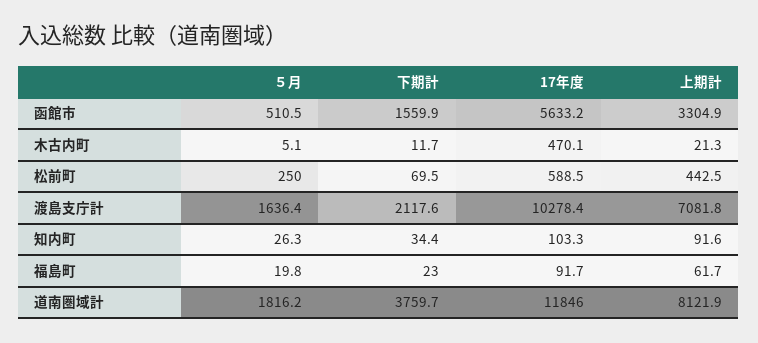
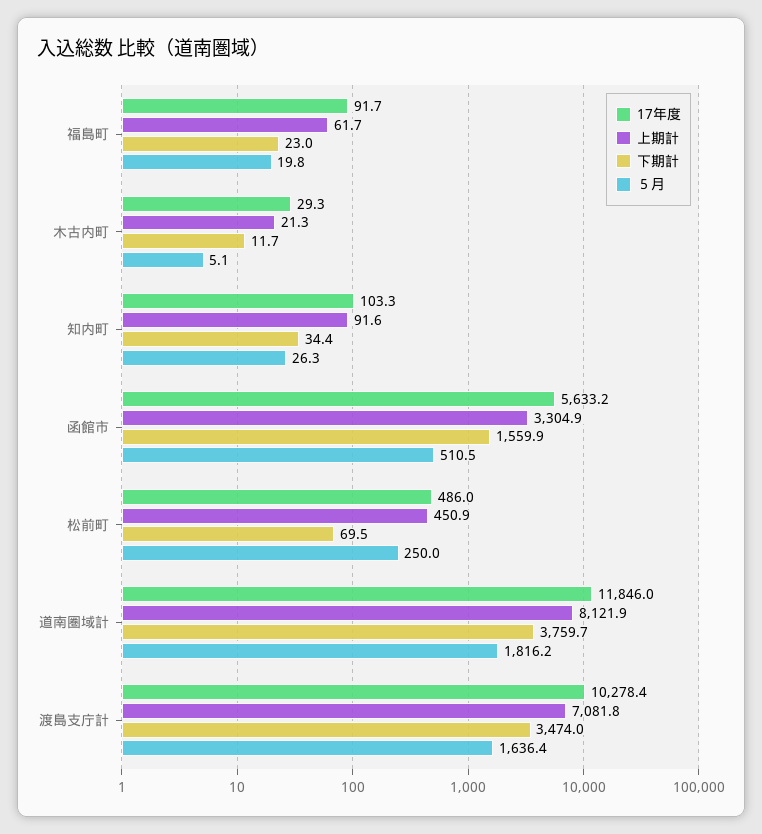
  {
    "５月": {
      "函館市": 510.5,
      "木古内町": 5.1,
      "松前町": 250,
      "渡島支庁計": 1636.4,
      "知内町": 26.3,
      "福島町": 19.8,
      "道南圏域計": 1816.2
    },
    "下期計": {
      "函館市": 1559.9,
      "木古内町": 11.7,
      "松前町": 69.5,
-     "渡島支庁計": 2117.6,
+     "渡島支庁計": 3474,
      "知内町": 34.4,
      "福島町": 23,
      "道南圏域計": 3759.7
    },
    "17年度": {
      "函館市": 5633.2,
-     "木古内町": 470.1,
+     "木古内町": 29.3,
-     "松前町": 588.5,
+     "松前町": 486,
      "渡島支庁計": 10278.4,
      "知内町": 103.3,
      "福島町": 91.7,
      "道南圏域計": 11846
    },
    "上期計": {
      "函館市": 3304.9,
      "木古内町": 21.3,
-     "松前町": 442.5,
+     "松前町": 450.9,
      "渡島支庁計": 7081.8,
      "知内町": 91.6,
      "福島町": 61.7,
      "道南圏域計": 8121.9
    }
  }

